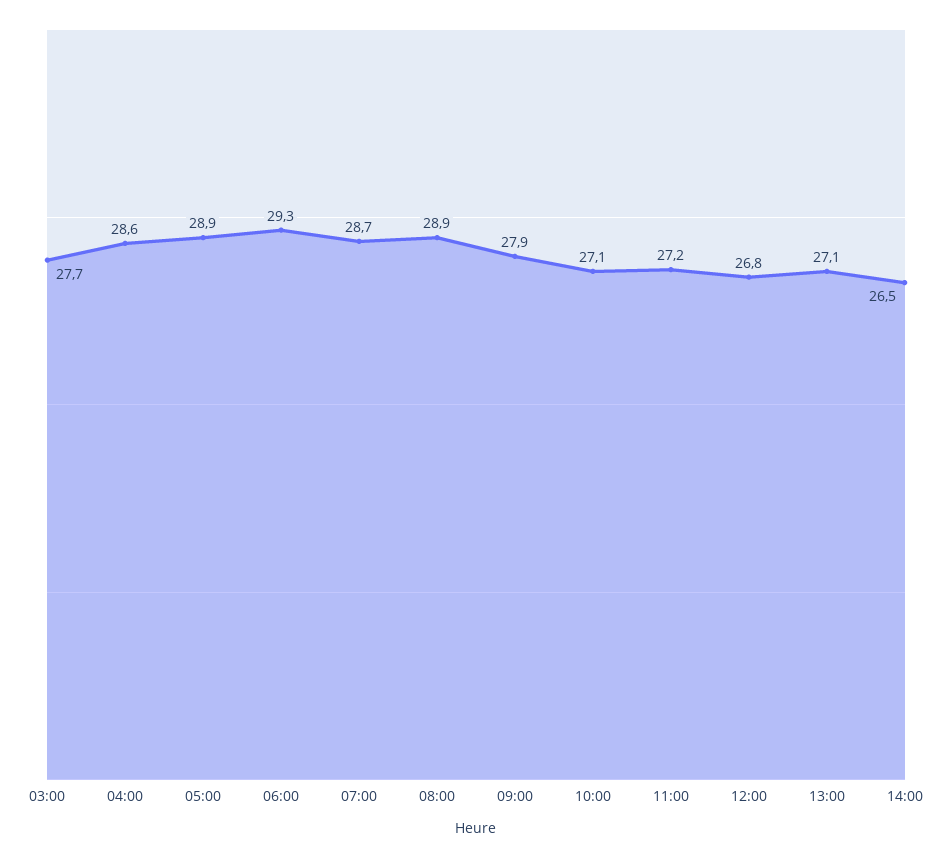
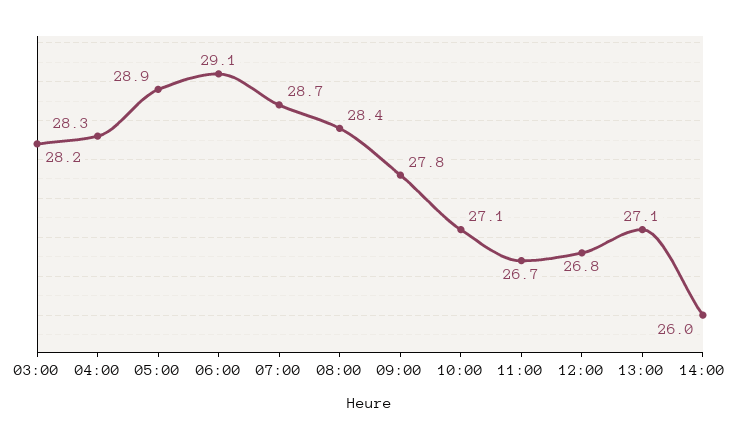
  {
-   "03:00": 27.7,
+   "03:00": 28.2,
-   "04:00": 28.6,
+   "04:00": 28.3,
    "05:00": 28.9,
-   "06:00": 29.3,
+   "06:00": 29.1,
    "07:00": 28.7,
-   "08:00": 28.9,
+   "08:00": 28.4,
-   "09:00": 27.9,
+   "09:00": 27.8,
    "10:00": 27.1,
-   "11:00": 27.2,
+   "11:00": 26.7,
    "12:00": 26.8,
    "13:00": 27.1,
-   "14:00": 26.5
+   "14:00": 26
  }

